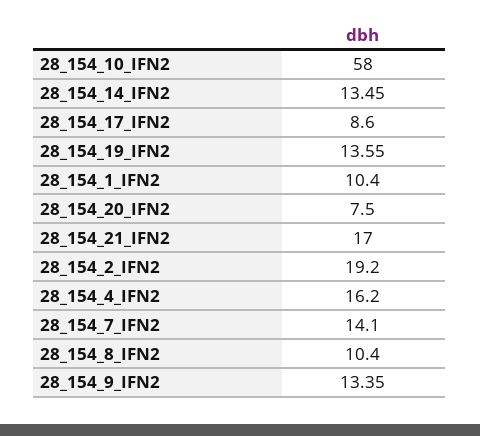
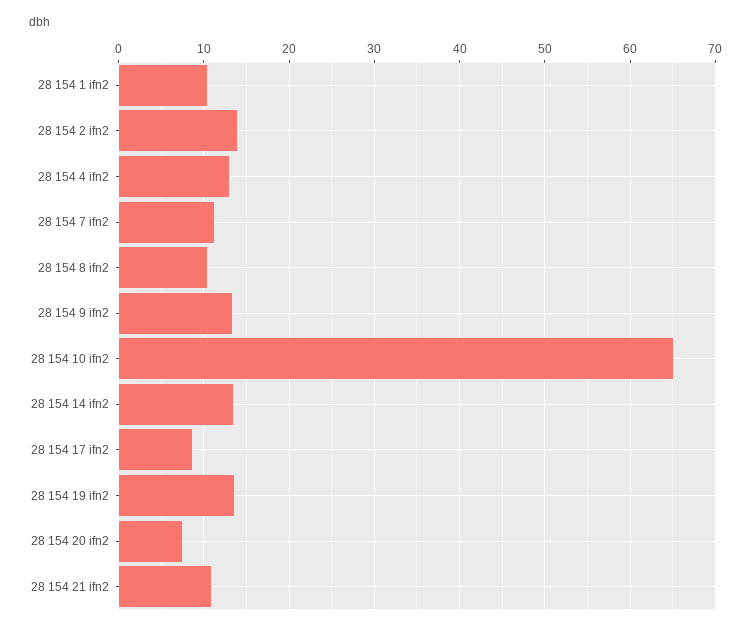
  {
-   "28_154_10_IFN2": 58,
+   "28_154_10_IFN2": 65,
    "28_154_14_IFN2": 13.45,
    "28_154_17_IFN2": 8.6,
    "28_154_19_IFN2": 13.55,
    "28_154_1_IFN2": 10.4,
    "28_154_20_IFN2": 7.5,
-   "28_154_21_IFN2": 17,
+   "28_154_21_IFN2": 11,
-   "28_154_2_IFN2": 19.2,
+   "28_154_2_IFN2": 14,
-   "28_154_4_IFN2": 16.2,
+   "28_154_4_IFN2": 13,
-   "28_154_7_IFN2": 14.1,
+   "28_154_7_IFN2": 11,
    "28_154_8_IFN2": 10.4,
    "28_154_9_IFN2": 13.35
  }

